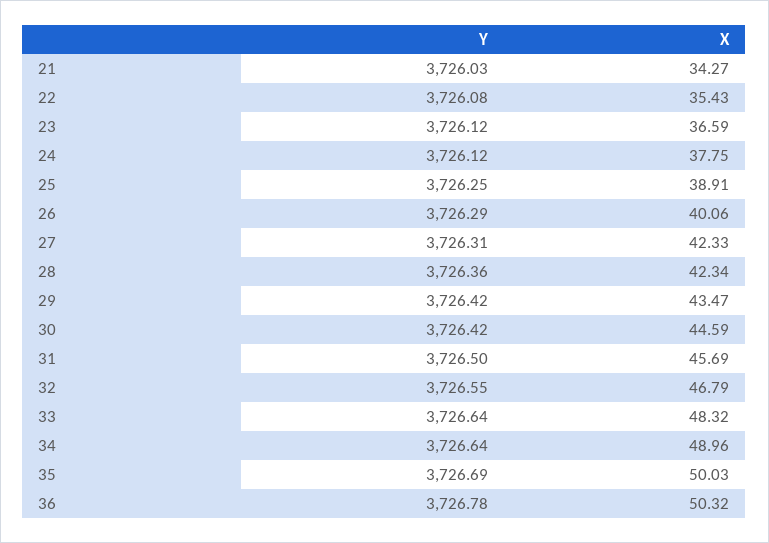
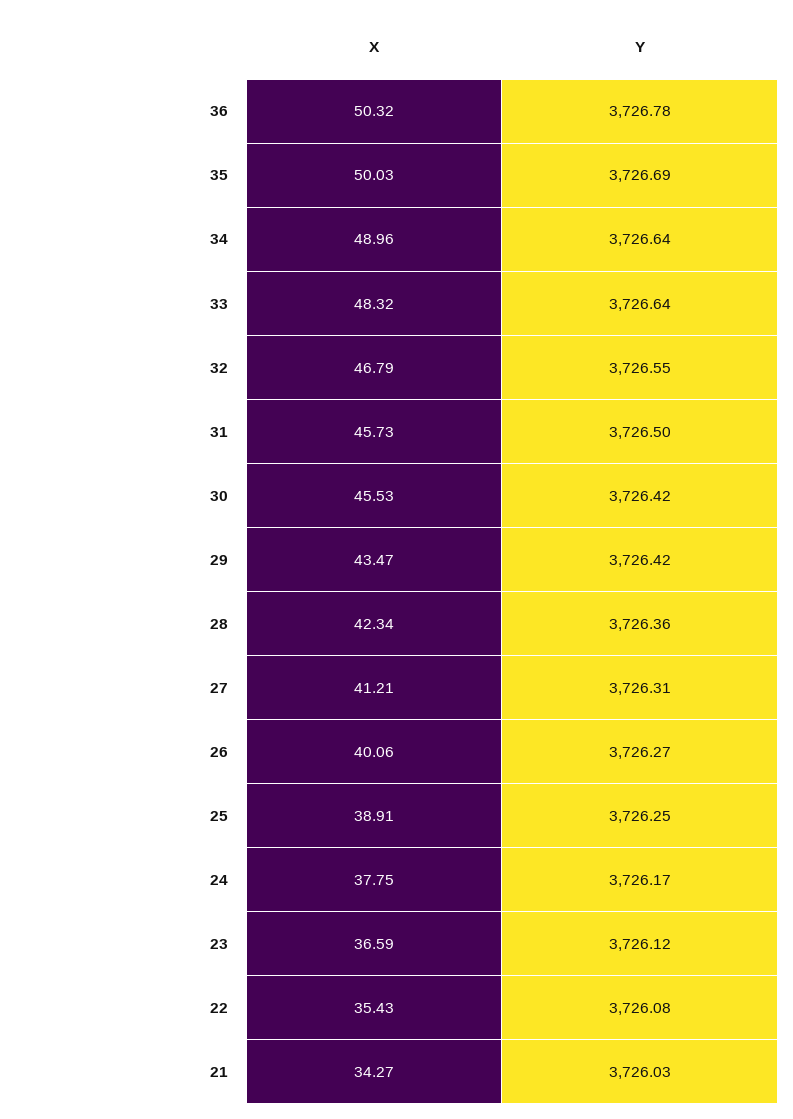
  {
    "Y": {
      "21": 3726.03,
      "22": 3726.08,
      "23": 3726.12,
-     "24": 3726.12,
+     "24": 3726.17,
      "25": 3726.25,
-     "26": 3726.29,
+     "26": 3726.27,
      "27": 3726.31,
      "28": 3726.36,
      "29": 3726.42,
      "30": 3726.42,
      "31": 3726.5,
      "32": 3726.55,
      "33": 3726.64,
      "34": 3726.64,
      "35": 3726.69,
      "36": 3726.78
    },
    "X": {
      "21": 34.27,
      "22": 35.43,
      "23": 36.59,
      "24": 37.75,
      "25": 38.91,
      "26": 40.06,
-     "27": 42.33,
+     "27": 41.21,
      "28": 42.34,
      "29": 43.47,
-     "30": 44.59,
+     "30": 45.53,
-     "31": 45.69,
+     "31": 45.73,
      "32": 46.79,
      "33": 48.32,
      "34": 48.96,
      "35": 50.03,
      "36": 50.32
    }
  }

